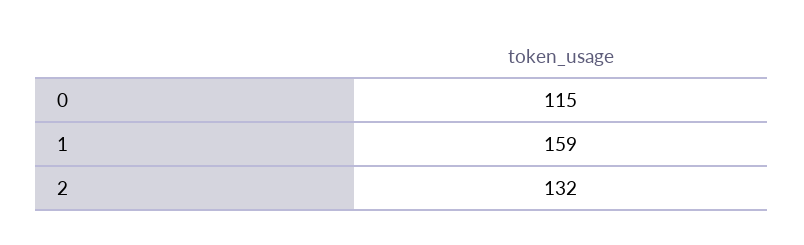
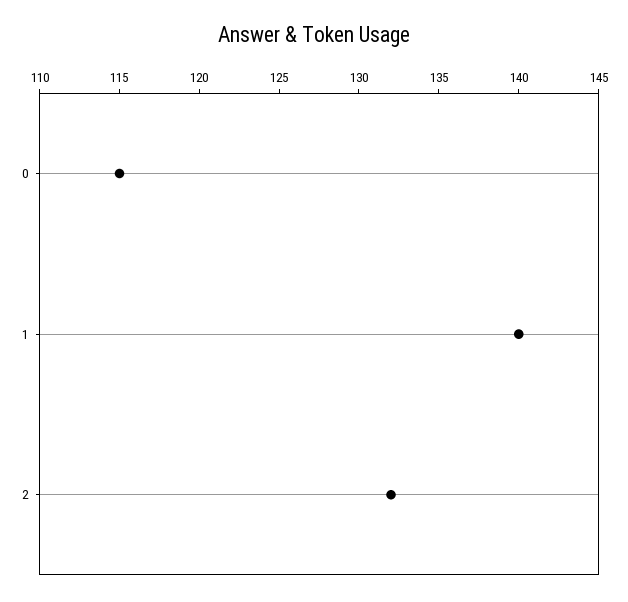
  {
    "0": 115,
-   "1": 159,
+   "1": 140,
    "2": 132
  }

